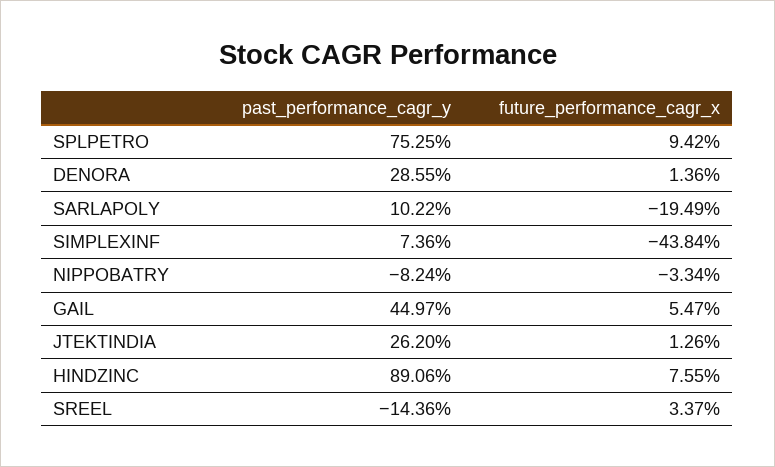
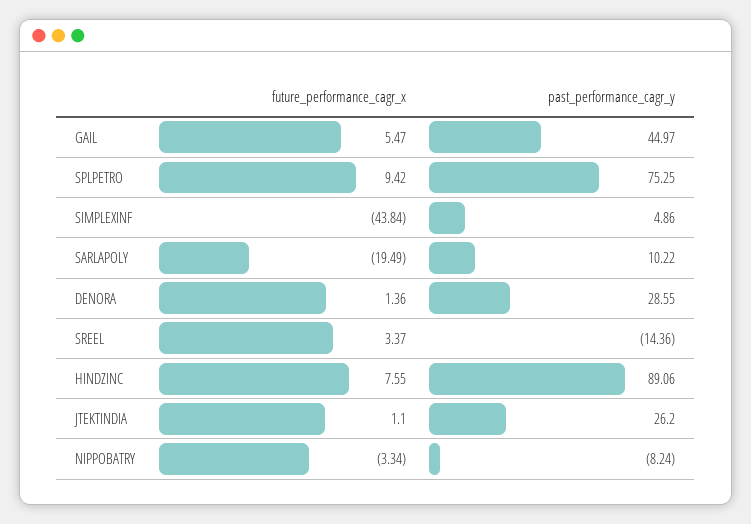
  {
    "past_performance_cagr_y": {
      "SPLPETRO": 75.25,
      "DENORA": 28.55,
      "SARLAPOLY": 10.22,
-     "SIMPLEXINF": 7.36,
+     "SIMPLEXINF": 4.86,
      "NIPPOBATRY": -8.24,
      "GAIL": 44.97,
      "JTEKTINDIA": 26.2,
      "HINDZINC": 89.06,
      "SREEL": -14.36
    },
    "future_performance_cagr_x": {
      "SPLPETRO": 9.42,
      "DENORA": 1.36,
      "SARLAPOLY": -19.49,
      "SIMPLEXINF": -43.84,
      "NIPPOBATRY": -3.34,
      "GAIL": 5.47,
-     "JTEKTINDIA": 1.26,
+     "JTEKTINDIA": 1.1,
      "HINDZINC": 7.55,
      "SREEL": 3.37
    }
  }

